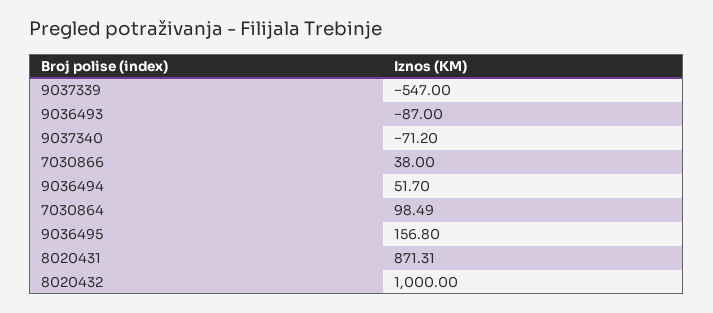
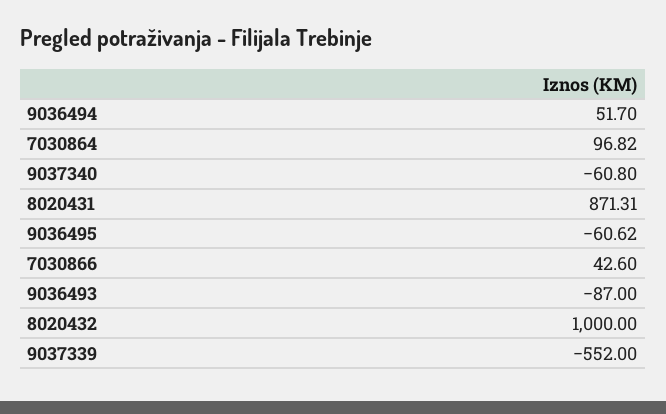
  {
-   "9037339": -547,
+   "9037339": -552,
    "9036493": -87,
-   "9037340": -71.2,
+   "9037340": -60.8,
-   "7030866": 38,
+   "7030866": 42.6,
    "9036494": 51.7,
-   "7030864": 98.49,
+   "7030864": 96.82,
-   "9036495": 156.8,
+   "9036495": -60.62,
    "8020431": 871.31,
    "8020432": 1000
  }

